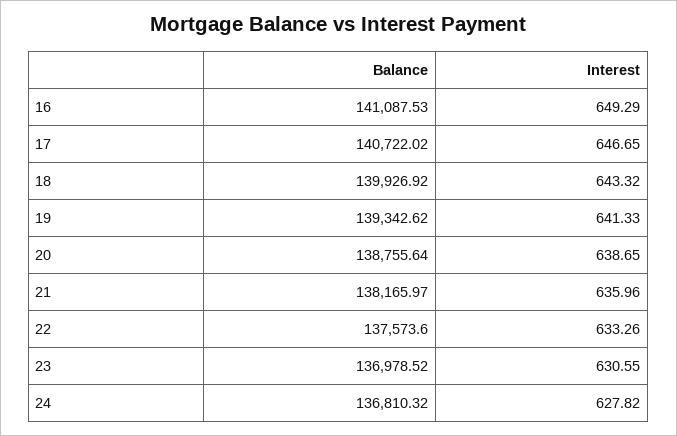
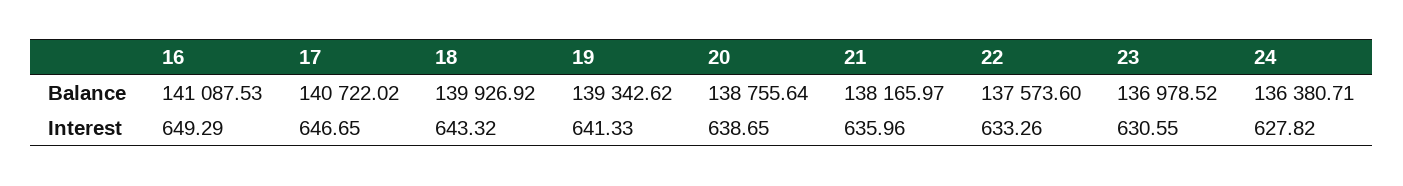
  {
    "Balance": {
      "16": 141087.53,
      "17": 140722.02,
      "18": 139926.92,
      "19": 139342.62,
      "20": 138755.64,
      "21": 138165.97,
      "22": 137573.6,
      "23": 136978.52,
-     "24": 136810.32
+     "24": 136380.71
    },
    "Interest": {
      "16": 649.29,
      "17": 646.65,
      "18": 643.32,
      "19": 641.33,
      "20": 638.65,
      "21": 635.96,
      "22": 633.26,
      "23": 630.55,
      "24": 627.82
    }
  }

